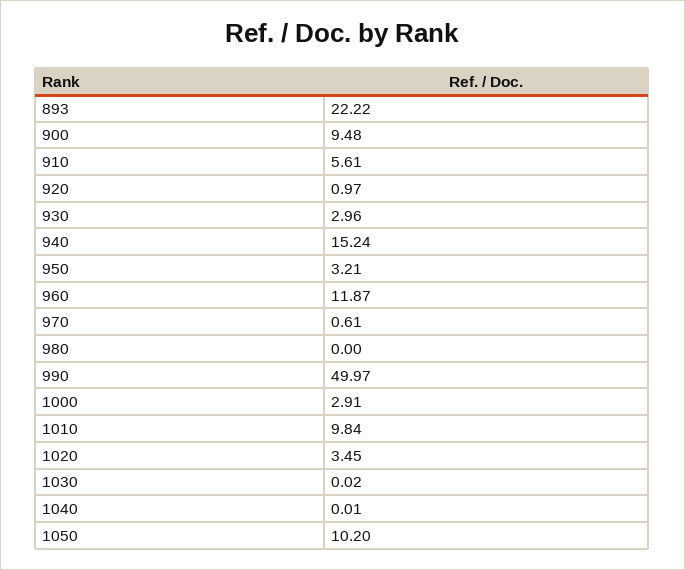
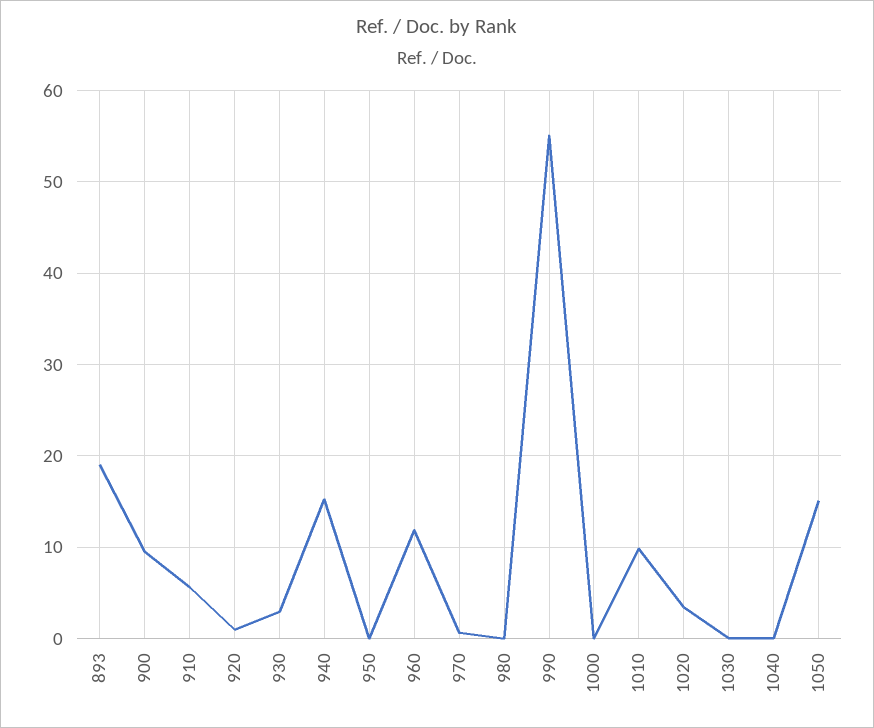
  {
-   "893": 22.22,
+   "893": 19,
    "900": 9.48,
    "910": 5.61,
    "920": 0.97,
    "930": 2.96,
    "940": 15.24,
-   "950": 3.21,
+   "950": 0,
    "960": 11.87,
    "970": 0.61,
    "980": 0,
-   "990": 49.97,
+   "990": 55,
-   "1000": 2.91,
+   "1000": 0,
    "1010": 9.84,
    "1020": 3.45,
    "1030": 0.02,
    "1040": 0.01,
-   "1050": 10.2
+   "1050": 15
  }

